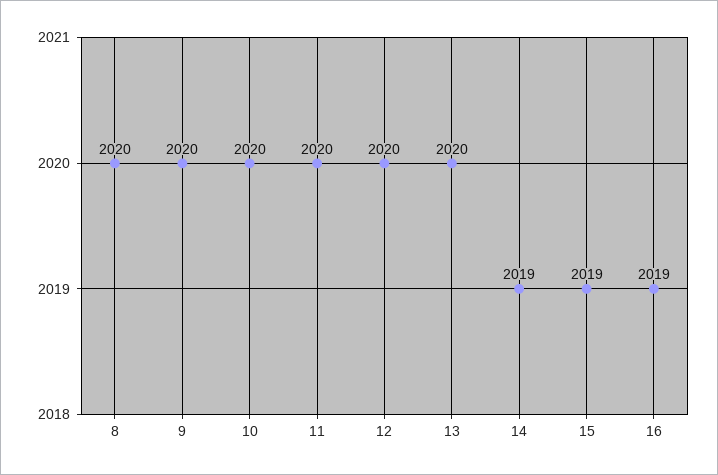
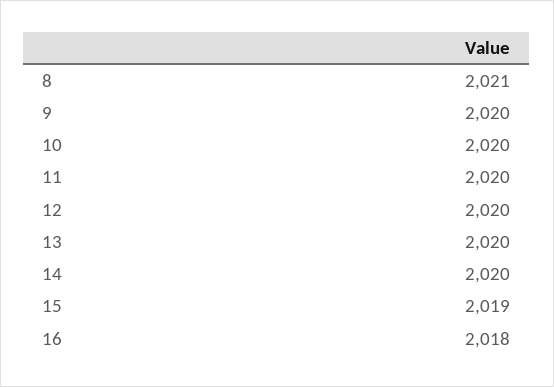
  {
-   "8": 2020,
+   "8": 2021,
    "9": 2020,
    "10": 2020,
    "11": 2020,
    "12": 2020,
    "13": 2020,
-   "14": 2019,
+   "14": 2020,
    "15": 2019,
-   "16": 2019
+   "16": 2018
  }

